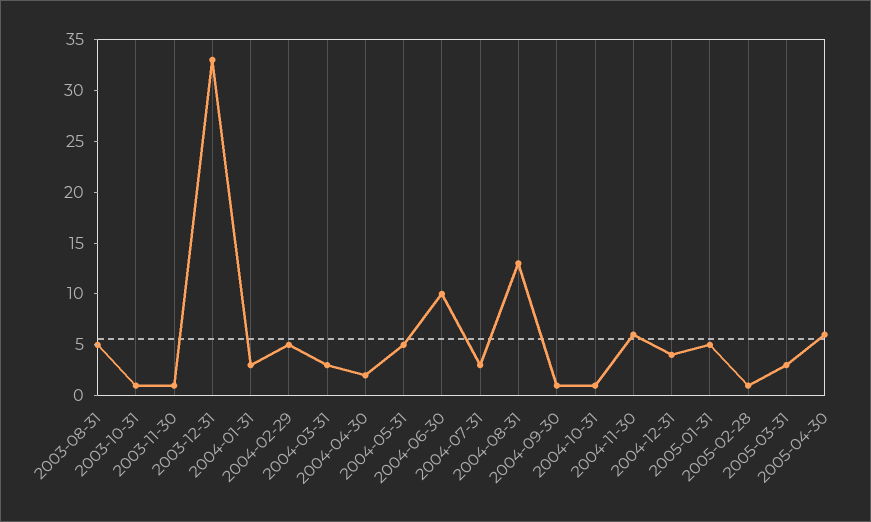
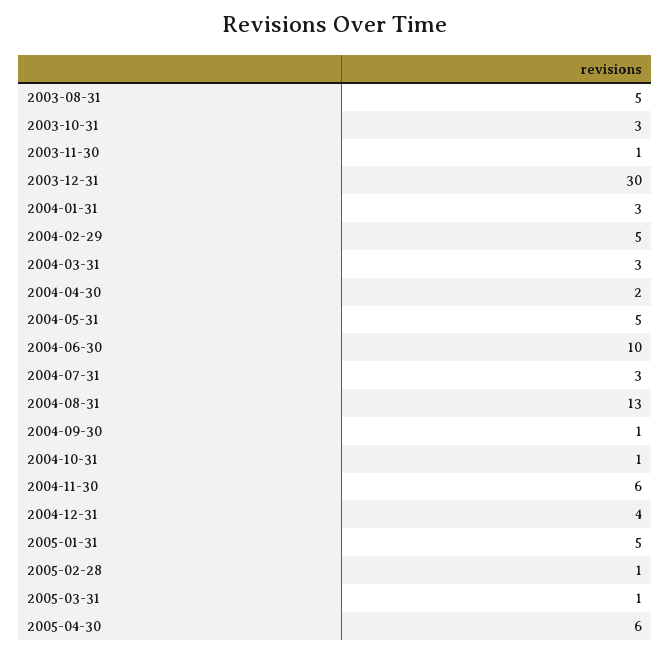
  {
    "2003-08-31": 5,
-   "2003-10-31": 1,
+   "2003-10-31": 3,
    "2003-11-30": 1,
-   "2003-12-31": 33,
+   "2003-12-31": 30,
    "2004-01-31": 3,
    "2004-02-29": 5,
    "2004-03-31": 3,
    "2004-04-30": 2,
    "2004-05-31": 5,
    "2004-06-30": 10,
    "2004-07-31": 3,
    "2004-08-31": 13,
    "2004-09-30": 1,
    "2004-10-31": 1,
    "2004-11-30": 6,
    "2004-12-31": 4,
    "2005-01-31": 5,
    "2005-02-28": 1,
-   "2005-03-31": 3,
+   "2005-03-31": 1,
    "2005-04-30": 6
  }

